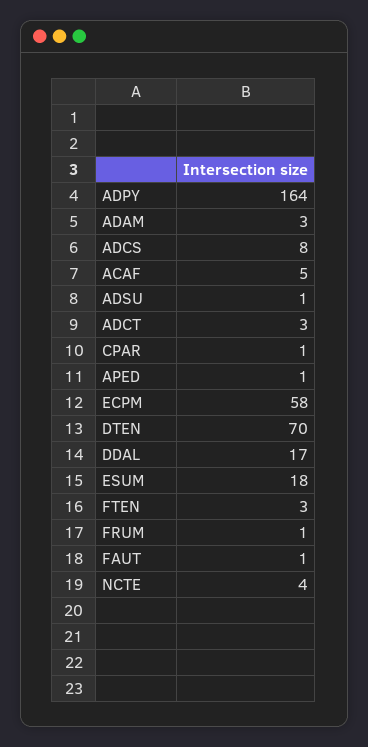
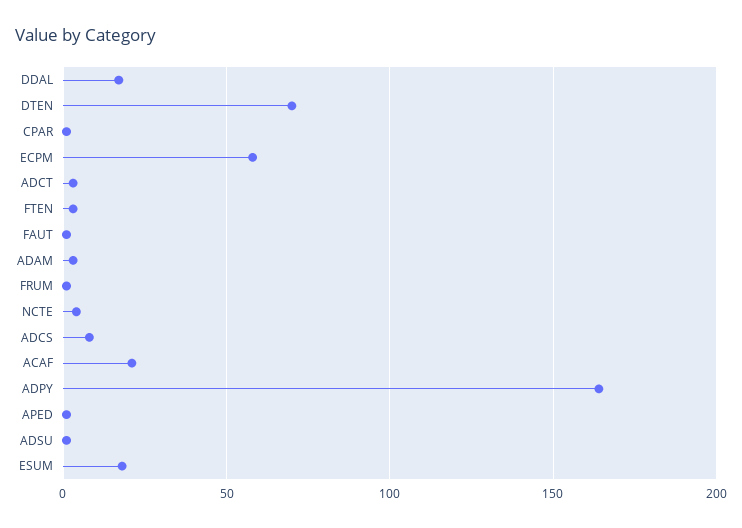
  {
    "ADPY": 164,
    "ADAM": 3,
    "ADCS": 8,
-   "ACAF": 5,
+   "ACAF": 20,
    "ADSU": 1,
    "ADCT": 3,
    "CPAR": 1,
    "APED": 1,
    "ECPM": 58,
    "DTEN": 70,
    "DDAL": 17,
    "ESUM": 18,
    "FTEN": 3,
    "FRUM": 1,
    "FAUT": 1,
    "NCTE": 4
  }

